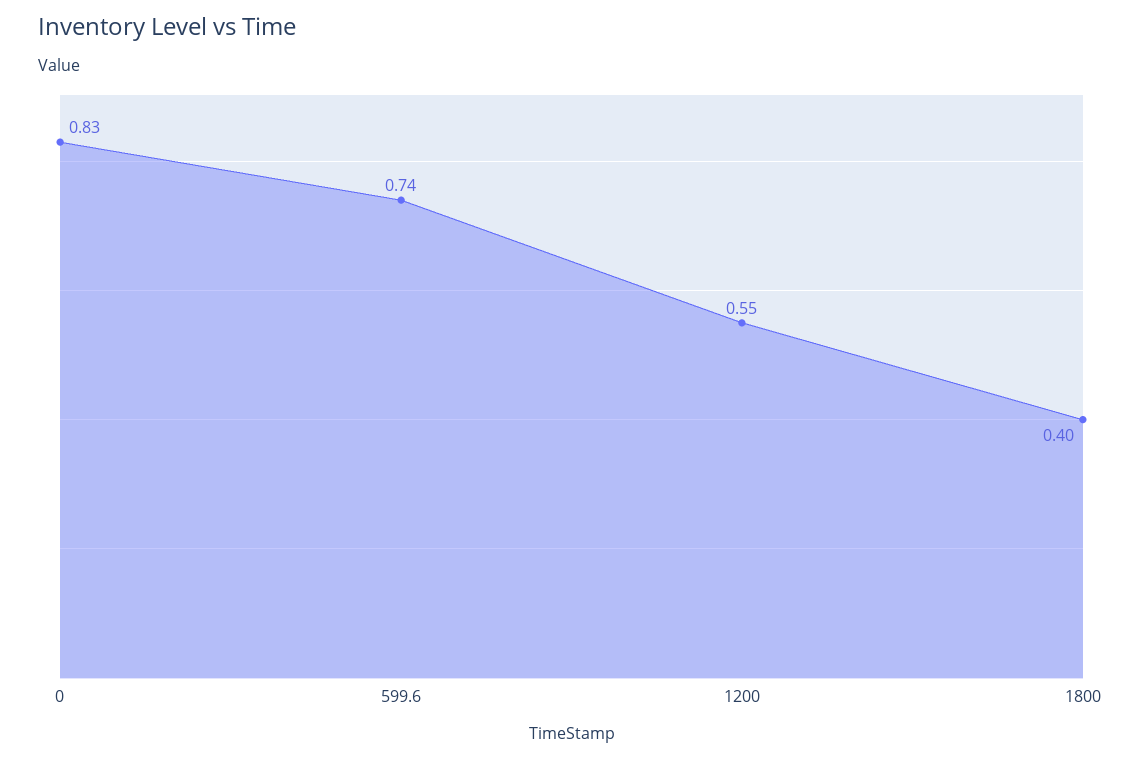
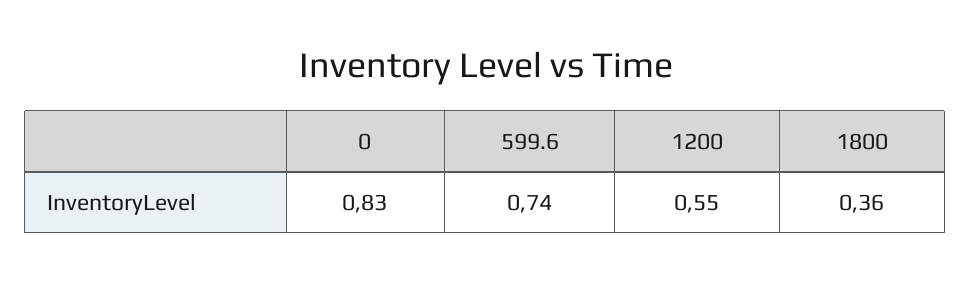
  {
    "0": 0.83,
    "599.6": 0.74,
    "1200": 0.55,
-   "1800": 0.4
+   "1800": 0.36
  }

